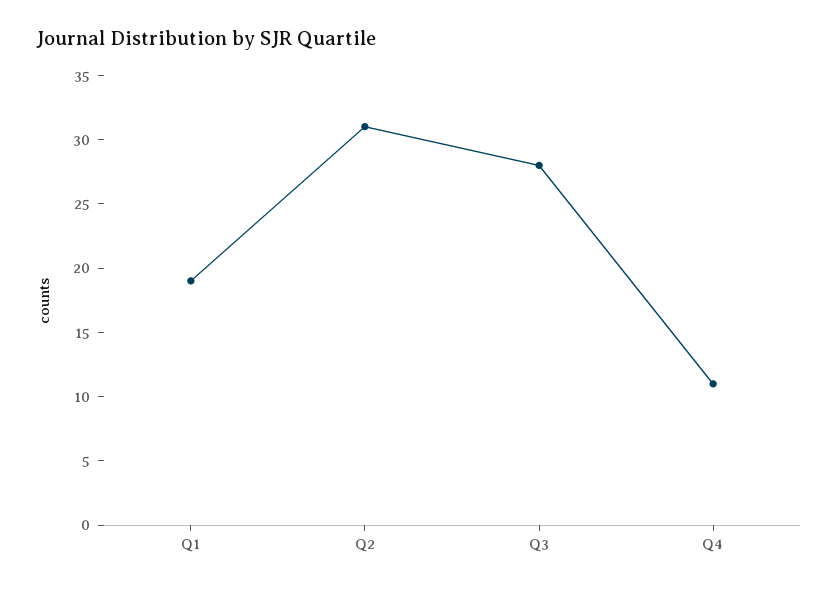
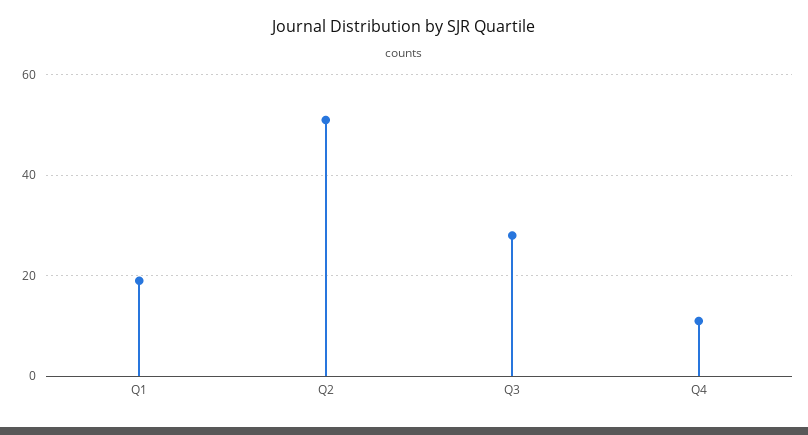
  {
    "Q1": 19,
-   "Q2": 31,
+   "Q2": 50,
    "Q3": 28,
    "Q4": 11
  }

